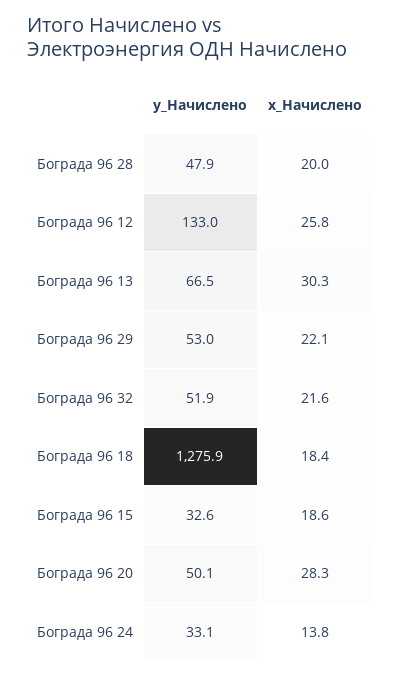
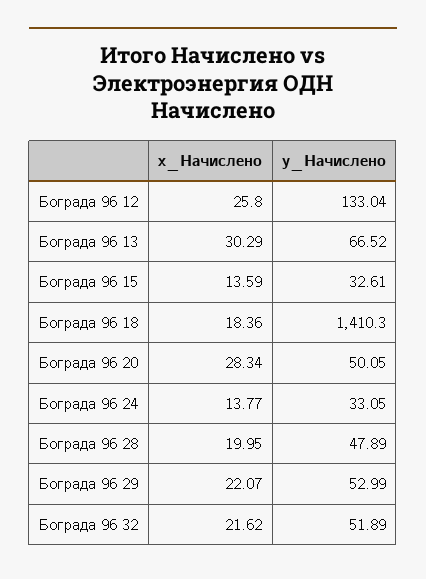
  {
    "y_Начислено": {
      "Бограда 96 28": 47.89,
      "Бограда 96 12": 133.04,
      "Бограда 96 13": 66.52,
      "Бограда 96 29": 52.99,
      "Бограда 96 32": 51.89,
-     "Бограда 96 18": 1275.9,
+     "Бограда 96 18": 1410.3,
      "Бограда 96 15": 32.61,
      "Бограда 96 20": 50.05,
      "Бограда 96 24": 33.05
    },
    "x_Начислено": {
      "Бограда 96 28": 19.95,
      "Бограда 96 12": 25.8,
      "Бограда 96 13": 30.29,
      "Бограда 96 29": 22.07,
      "Бограда 96 32": 21.62,
      "Бограда 96 18": 18.36,
-     "Бограда 96 15": 18.6,
+     "Бограда 96 15": 13.59,
      "Бограда 96 20": 28.34,
      "Бограда 96 24": 13.77
    }
  }

